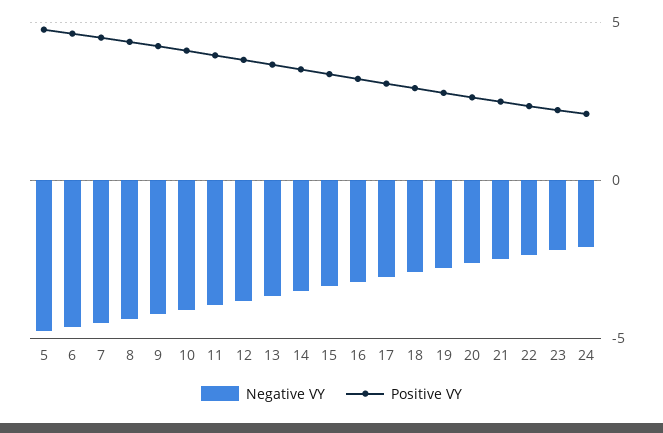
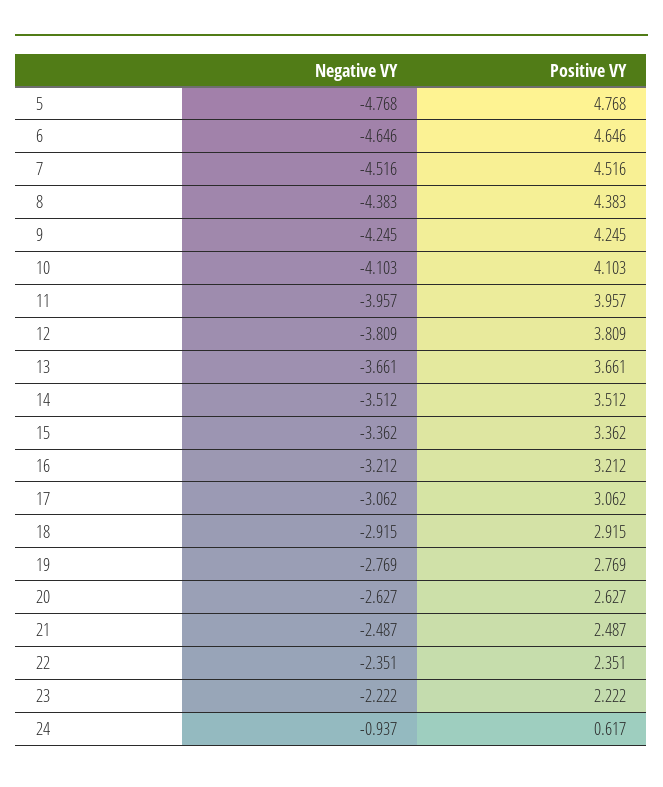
  {
    "Negative VY": {
      "5": -4.768,
      "6": -4.646,
      "7": -4.516,
      "8": -4.383,
      "9": -4.245,
      "10": -4.103,
      "11": -3.957,
      "12": -3.809,
      "13": -3.661,
      "14": -3.512,
      "15": -3.362,
      "16": -3.212,
      "17": -3.062,
      "18": -2.915,
      "19": -2.769,
      "20": -2.627,
      "21": -2.487,
      "22": -2.351,
      "23": -2.222,
-     "24": -2
+     "24": -0.937
    },
    "Positive VY": {
      "5": 4.768,
      "6": 4.646,
      "7": 4.516,
      "8": 4.383,
      "9": 4.245,
      "10": 4.103,
      "11": 3.957,
      "12": 3.809,
      "13": 3.661,
      "14": 3.512,
      "15": 3.362,
      "16": 3.212,
      "17": 3.062,
      "18": 2.915,
      "19": 2.769,
      "20": 2.627,
      "21": 2.487,
      "22": 2.351,
      "23": 2.222,
-     "24": 2
+     "24": 0.617
    }
  }

